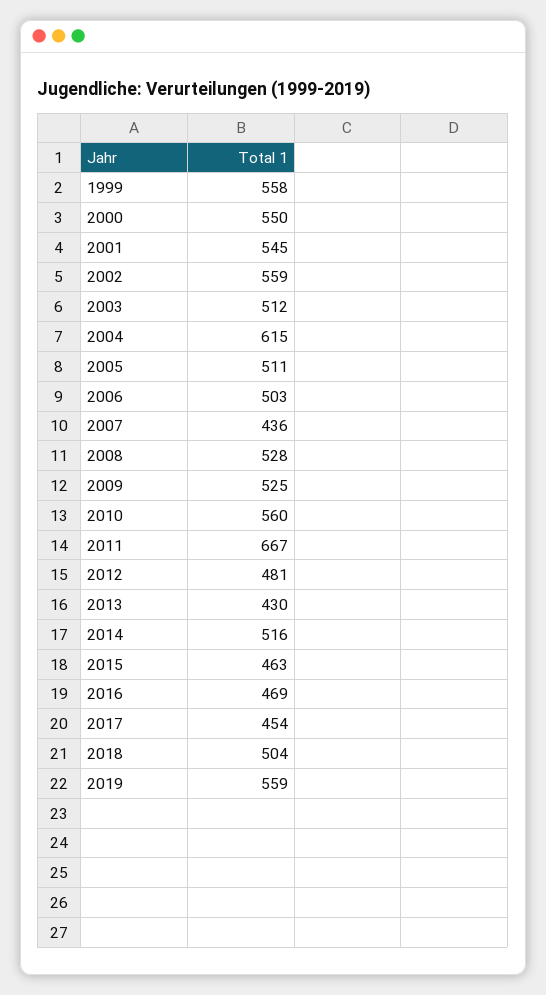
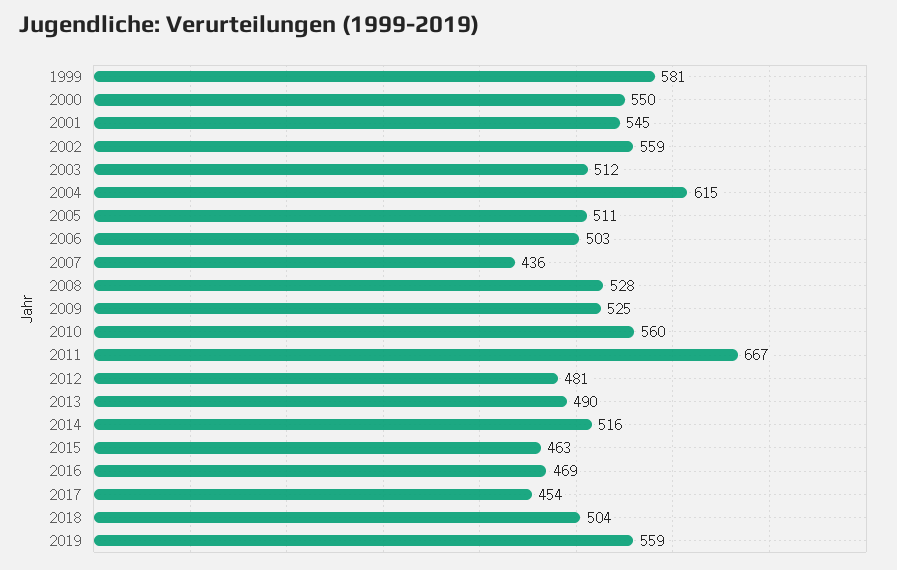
  {
-   "1999": 558,
+   "1999": 581,
    "2000": 550,
    "2001": 545,
    "2002": 559,
    "2003": 512,
    "2004": 615,
    "2005": 511,
    "2006": 503,
    "2007": 436,
    "2008": 528,
    "2009": 525,
    "2010": 560,
    "2011": 667,
    "2012": 481,
-   "2013": 430,
+   "2013": 490,
    "2014": 516,
    "2015": 463,
    "2016": 469,
    "2017": 454,
    "2018": 504,
    "2019": 559
  }

